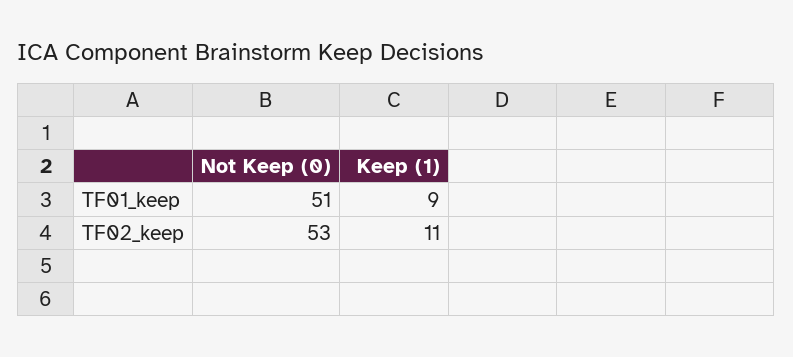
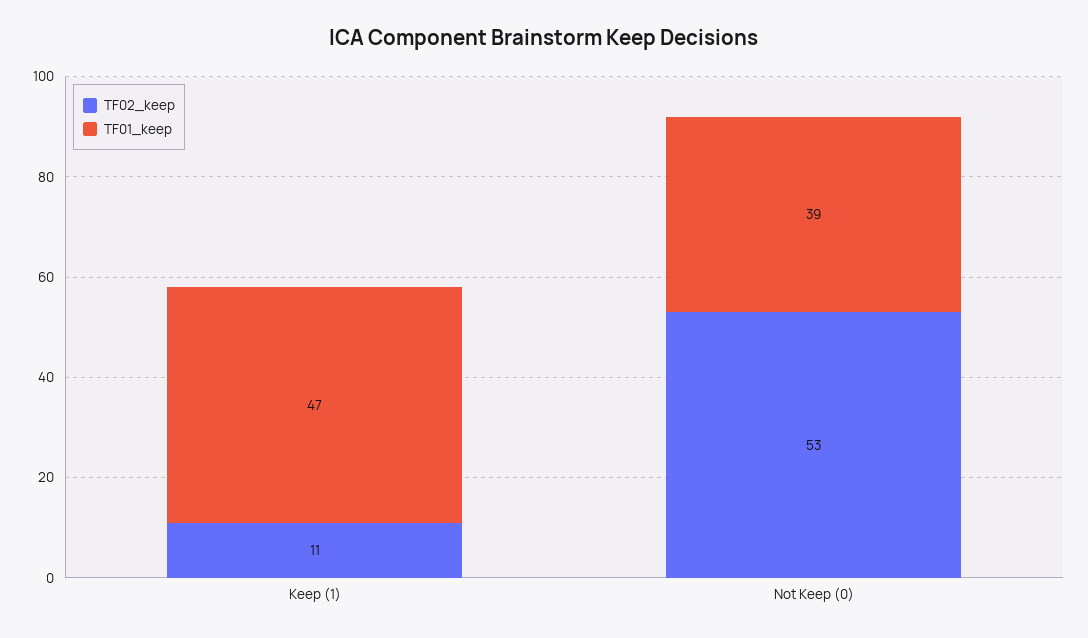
  {
    "TF01_keep": {
-     "Not Keep (0)": 51,
+     "Not Keep (0)": 39,
-     "Keep (1)": 9
+     "Keep (1)": 47
    },
    "TF02_keep": {
      "Not Keep (0)": 53,
      "Keep (1)": 11
    }
  }

